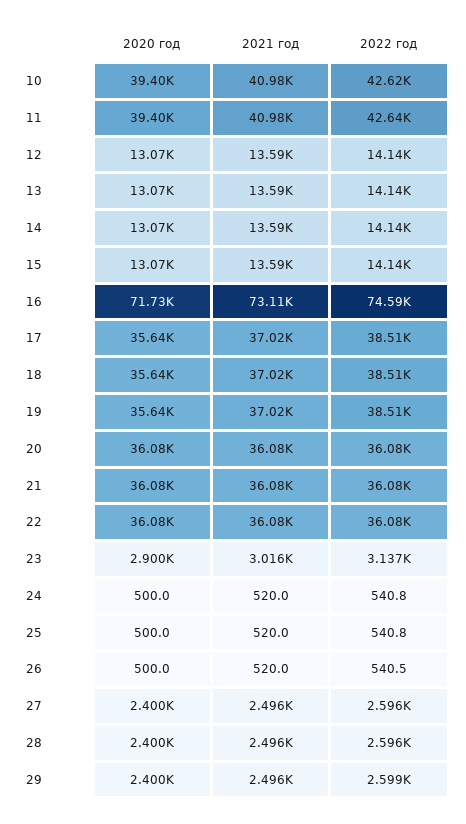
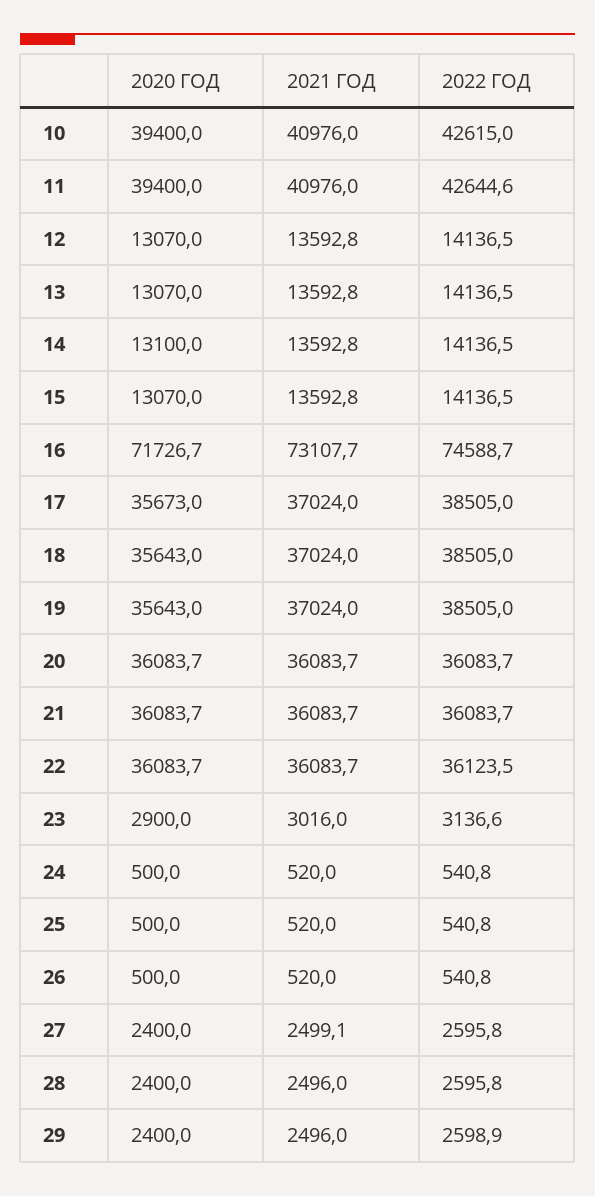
  {
    "2020 год": {
      "10": 39400,
      "11": 39400,
      "12": 13070,
      "13": 13070,
-     "14": 13070,
+     "14": 13100,
      "15": 13070,
      "16": 71726.7,
-     "17": 35640,
+     "17": 35673,
      "18": 35643,
      "19": 35643,
      "20": 36083.7,
      "21": 36083.7,
      "22": 36083.7,
      "23": 2900,
      "24": 500,
      "25": 500,
      "26": 500,
      "27": 2400,
      "28": 2400,
      "29": 2400
    },
    "2021 год": {
      "10": 40976,
      "11": 40976,
      "12": 13592.8,
      "13": 13592.8,
      "14": 13592.8,
      "15": 13592.8,
      "16": 73107.7,
      "17": 37024,
      "18": 37024,
      "19": 37024,
      "20": 36083.7,
      "21": 36083.7,
      "22": 36083.7,
      "23": 3016,
      "24": 520,
      "25": 520,
      "26": 520,
-     "27": 2496,
+     "27": 2499.1,
      "28": 2496,
      "29": 2496
    },
    "2022 год": {
      "10": 42615,
      "11": 42644.6,
      "12": 14136.5,
      "13": 14136.5,
      "14": 14136.5,
      "15": 14136.5,
      "16": 74588.7,
      "17": 38505,
      "18": 38505,
      "19": 38505,
      "20": 36083.7,
      "21": 36083.7,
-     "22": 36080,
+     "22": 36123.5,
      "23": 3136.6,
      "24": 540.8,
      "25": 540.8,
-     "26": 540.5,
+     "26": 540.8,
      "27": 2595.8,
      "28": 2595.8,
      "29": 2598.9
    }
  }

